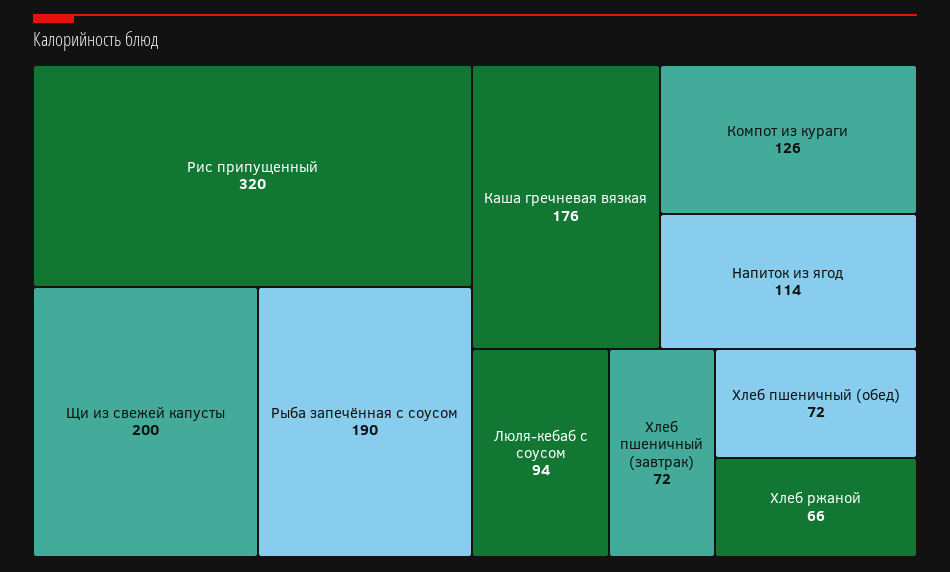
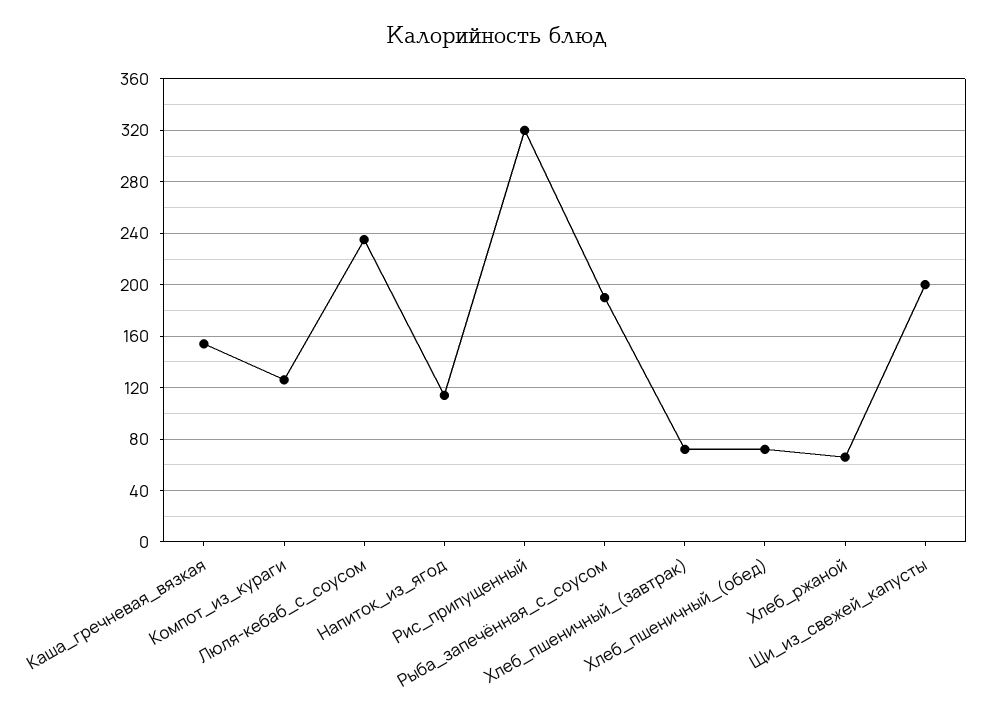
  {
    "Рис припущенный": 320,
    "Щи из свежей капусты": 200,
    "Рыба запечённая с соусом": 190,
-   "Каша гречневая вязкая": 176,
+   "Каша гречневая вязкая": 155,
    "Компот из кураги": 126,
    "Напиток из ягод": 114,
-   "Люля-кебаб с соусом": 94,
+   "Люля-кебаб с соусом": 235,
    "Хлеб пшеничный (завтрак)": 72,
    "Хлеб пшеничный (обед)": 72,
    "Хлеб ржаной": 66
  }

